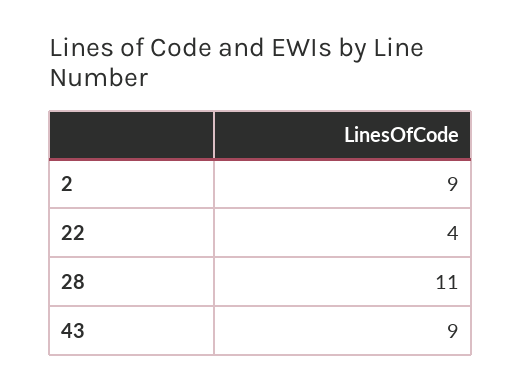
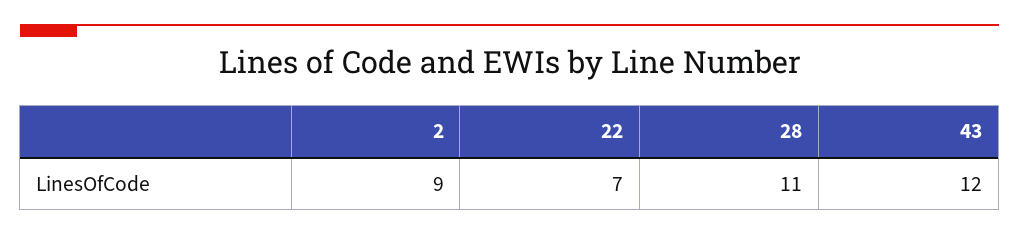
  {
    "2": 9,
-   "22": 4,
+   "22": 7,
    "28": 11,
-   "43": 9
+   "43": 12
  }

